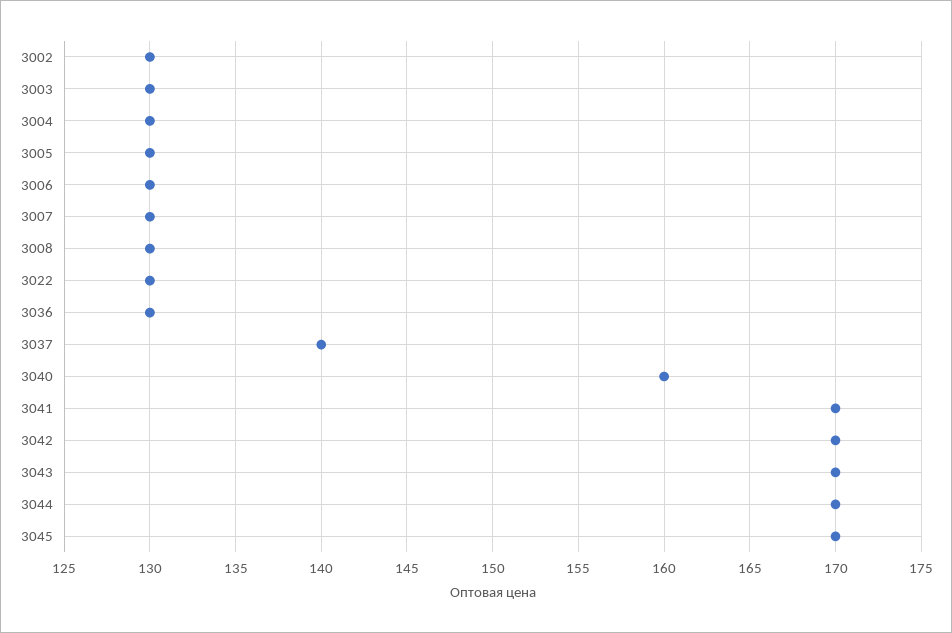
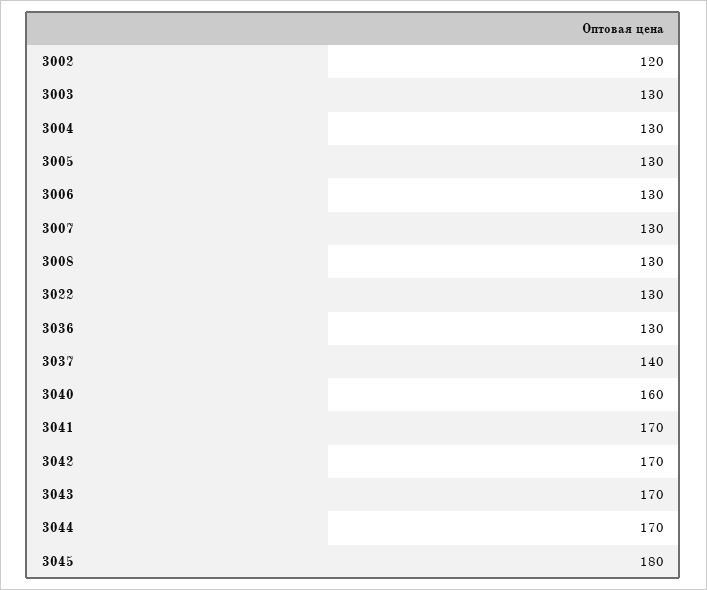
  {
-   "3002": 130,
+   "3002": 120,
    "3003": 130,
    "3004": 130,
    "3005": 130,
    "3006": 130,
    "3007": 130,
    "3008": 130,
    "3022": 130,
    "3036": 130,
    "3037": 140,
    "3040": 160,
    "3041": 170,
    "3042": 170,
    "3043": 170,
    "3044": 170,
-   "3045": 170
+   "3045": 180
  }

